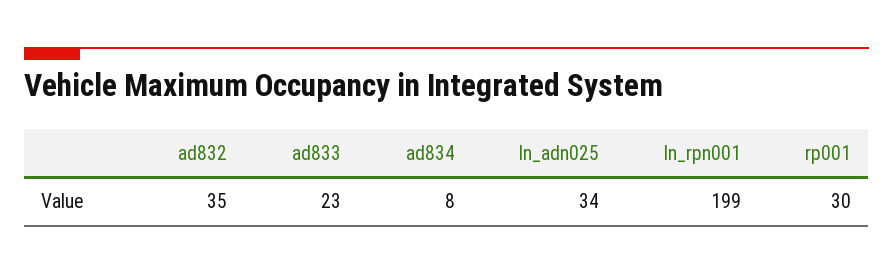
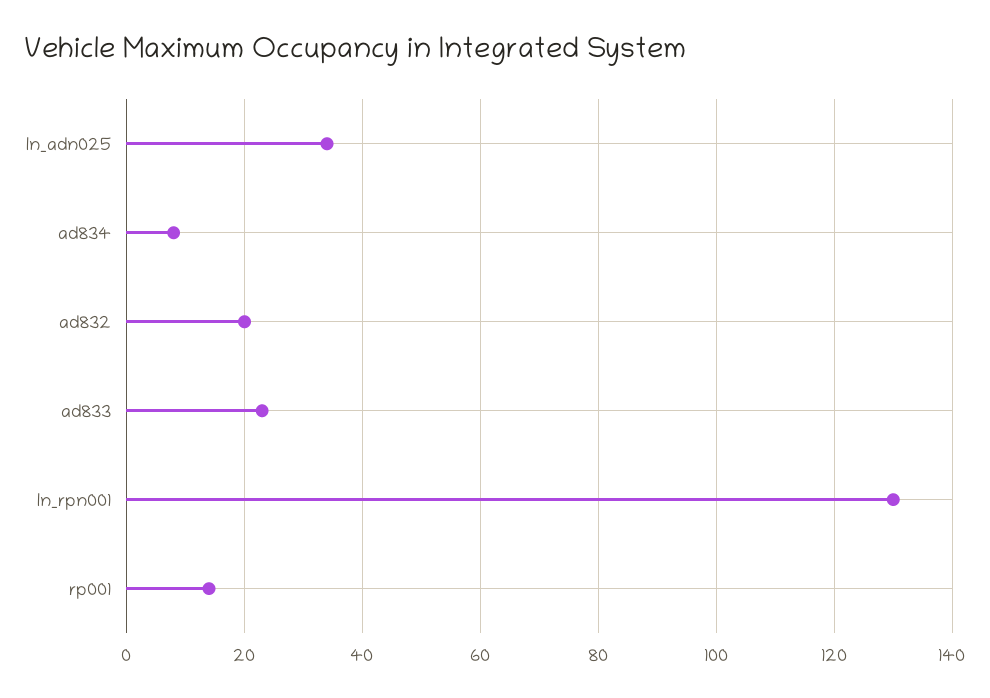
  {
-   "ad832": 35,
+   "ad832": 20,
    "ad833": 23,
    "ad834": 8,
    "ln_adn025": 34,
-   "ln_rpn001": 199,
+   "ln_rpn001": 130,
-   "rp001": 30
+   "rp001": 15
  }

